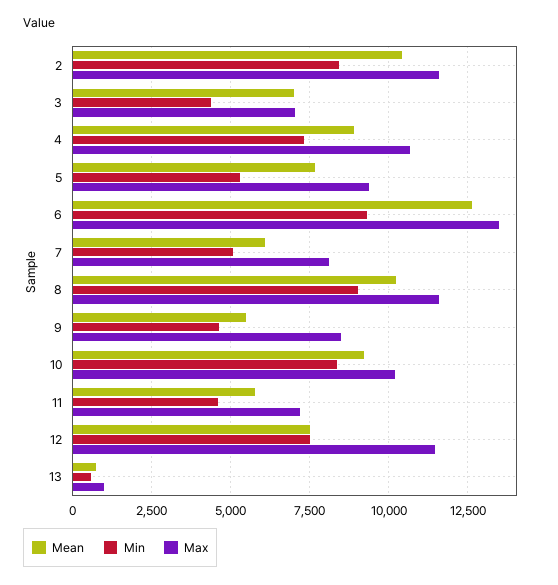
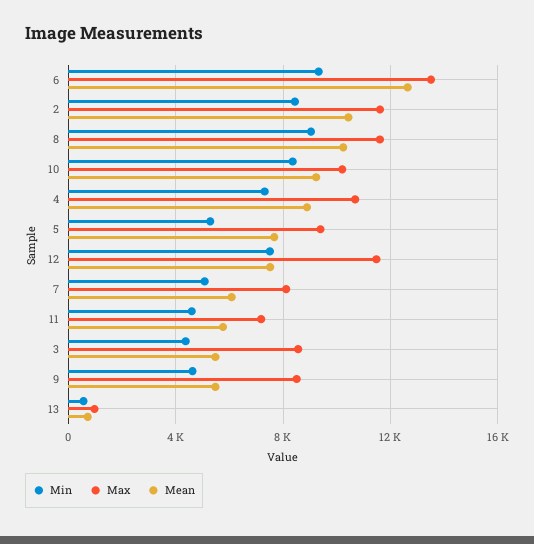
  {
    "Mean": {
      "2": 10500,
-     "3": 7000,
+     "3": 5500,
      "4": 9000,
      "5": 7750,
      "6": 12750,
      "7": 6000,
      "8": 10250,
      "9": 5500,
      "10": 9250,
      "11": 5750,
      "12": 7500,
      "13": 750
    },
    "Min": {
      "2": 8500,
      "3": 4500,
      "4": 7250,
      "5": 5250,
      "6": 9250,
      "7": 5000,
      "8": 9000,
      "9": 4750,
      "10": 8250,
      "11": 4500,
      "12": 7500,
      "13": 500
    },
    "Max": {
      "2": 11500,
-     "3": 7000,
+     "3": 8500,
      "4": 10750,
      "5": 9500,
      "6": 13500,
      "7": 8000,
      "8": 11500,
      "9": 8500,
      "10": 10250,
      "11": 7250,
      "12": 11500,
      "13": 1000
    }
  }

